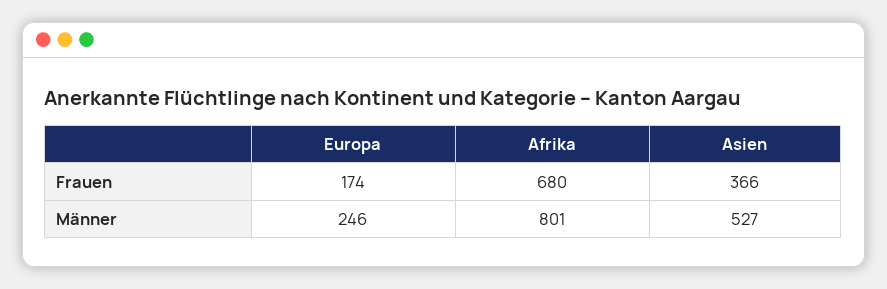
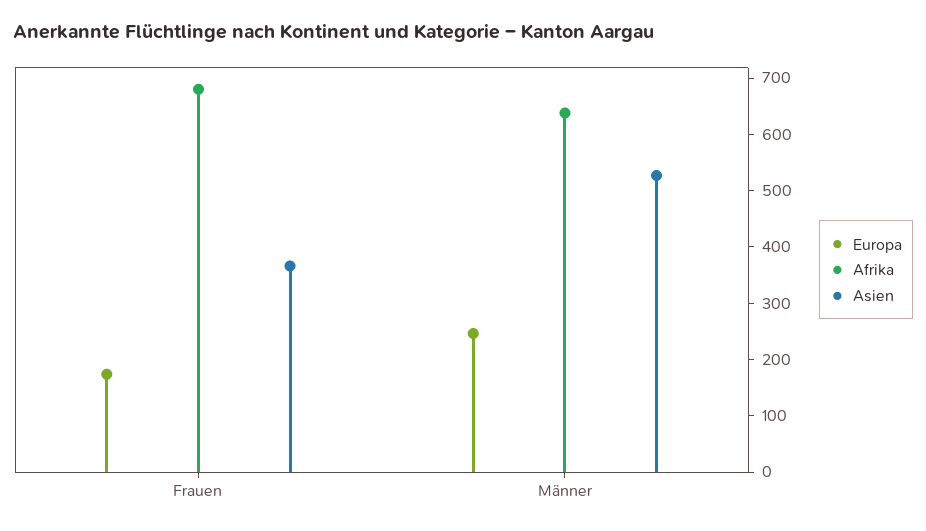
  {
    "Europa": {
      "Frauen": 174,
      "Männer": 246
    },
    "Afrika": {
      "Frauen": 680,
-     "Männer": 801
+     "Männer": 640
    },
    "Asien": {
      "Frauen": 366,
      "Männer": 527
    }
  }

